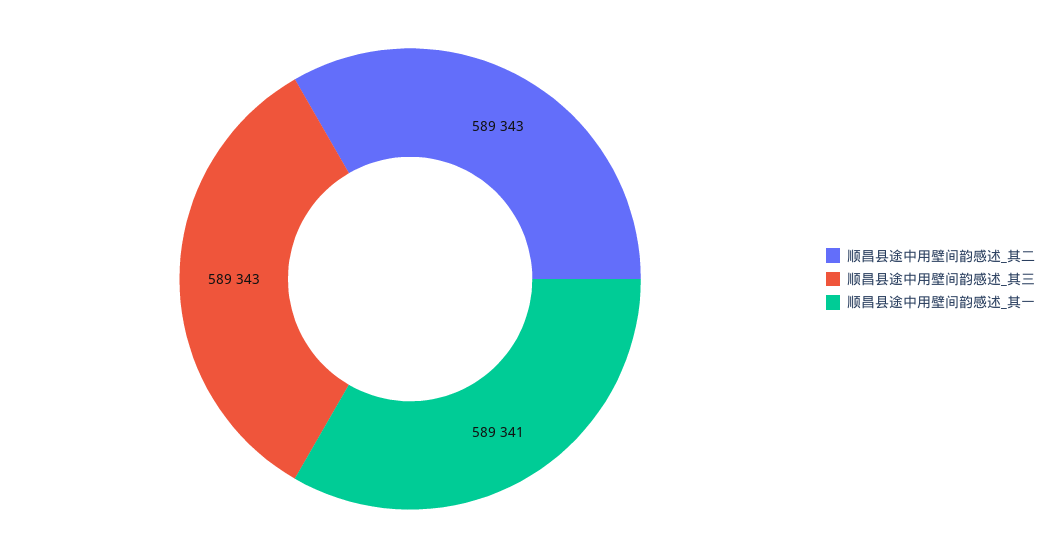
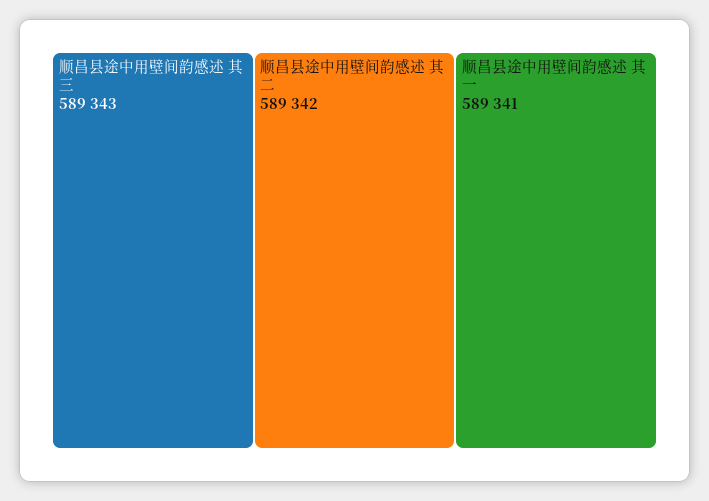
  {
-   "顺昌县途中用壁间韵感述_其二": 589343,
+   "顺昌县途中用壁间韵感述_其二": 589342,
    "顺昌县途中用壁间韵感述_其三": 589343,
    "顺昌县途中用壁间韵感述_其一": 589341
  }

